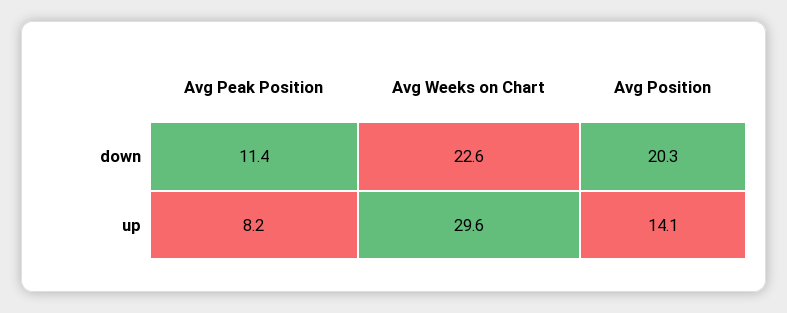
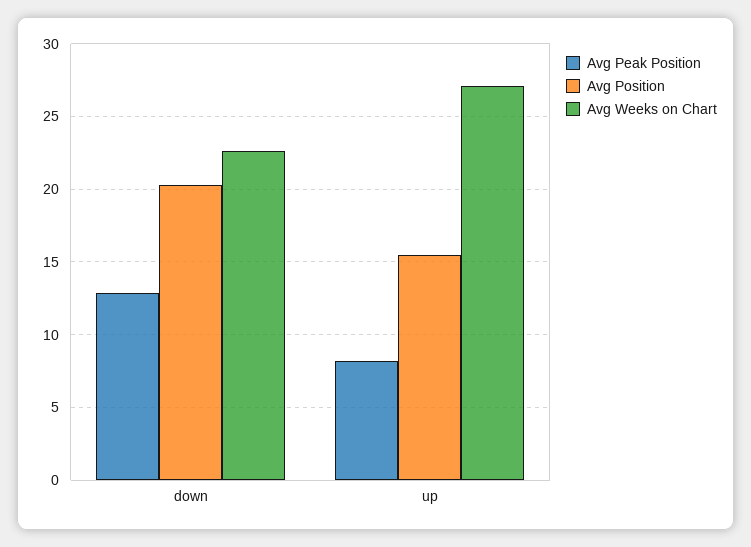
  {
    "Avg Peak Position": {
-     "down": 11.4,
+     "down": 13,
      "up": 8.2
    },
    "Avg Weeks on Chart": {
      "down": 22.6,
-     "up": 29.6
+     "up": 27
    },
    "Avg Position": {
      "down": 20.3,
-     "up": 14.1
+     "up": 15.5
    }
  }

